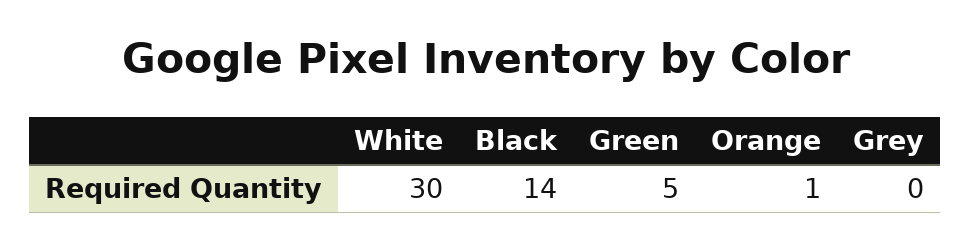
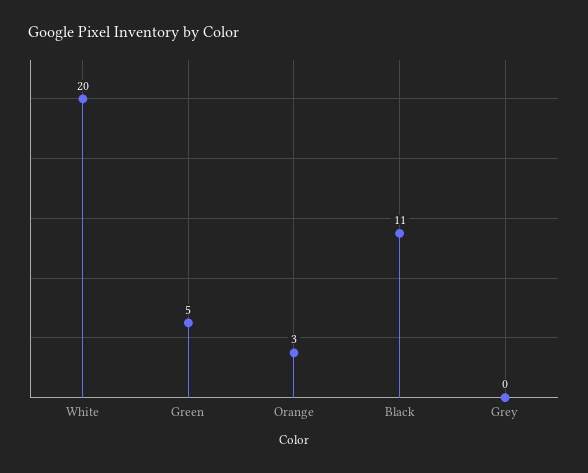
  {
-   "White": 30,
+   "White": 20,
-   "Black": 14,
+   "Black": 11,
    "Green": 5,
-   "Orange": 1,
+   "Orange": 3,
    "Grey": 0
  }

